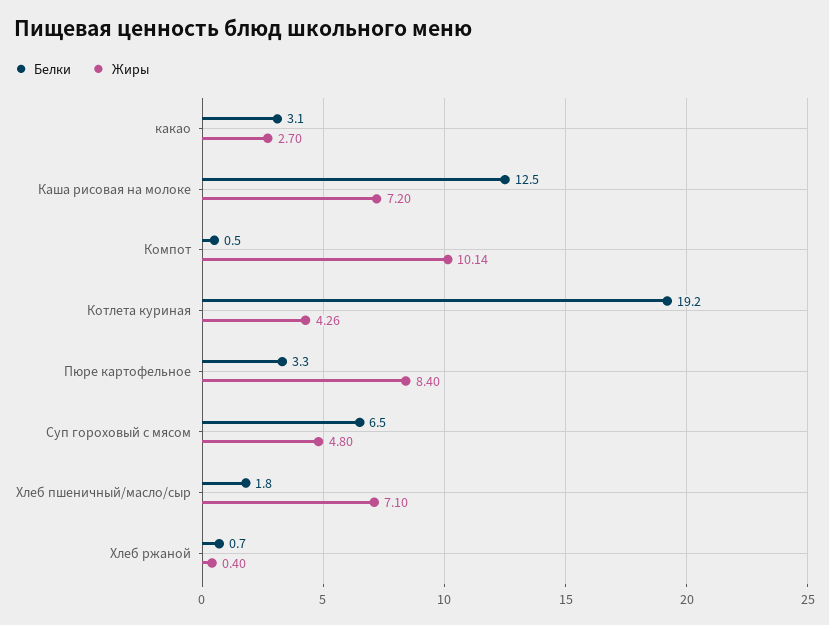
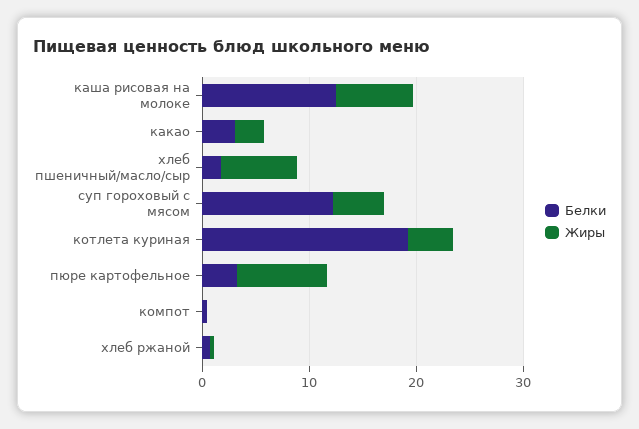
  {
    "Белки": {
      "какао": 3.1,
      "Каша рисовая на молоке": 12.5,
      "Компот": 0.5,
      "Котлета куриная": 19.2,
      "Пюре картофельное": 3.3,
-     "Суп гороховый с мясом": 6.5,
+     "Суп гороховый с мясом": 12,
      "Хлеб пшеничный/масло/сыр": 1.8,
      "Хлеб ржаной": 0.7
    },
    "Жиры": {
      "какао": 2.7,
      "Каша рисовая на молоке": 7.2,
-     "Компот": 10.14,
+     "Компот": 0,
      "Котлета куриная": 4.26,
      "Пюре картофельное": 8.4,
      "Суп гороховый с мясом": 4.8,
      "Хлеб пшеничный/масло/сыр": 7.1,
      "Хлеб ржаной": 0.4
    }
  }

